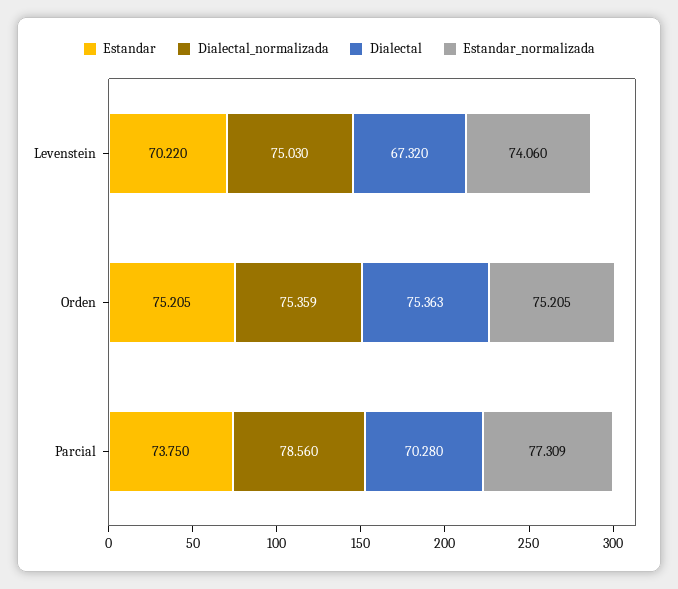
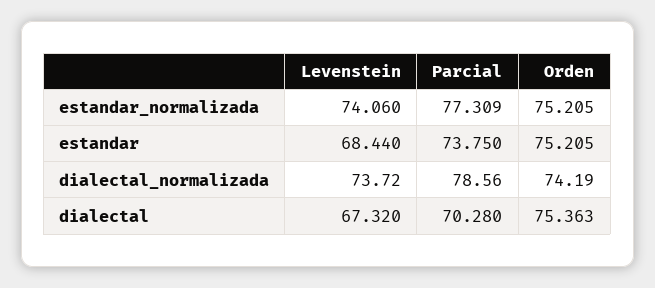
  {
    "Estandar": {
-     "Levenstein": 70.22,
+     "Levenstein": 68.44,
      "Orden": 75.205,
      "Parcial": 73.75
    },
    "Dialectal_normalizada": {
-     "Levenstein": 75.03,
+     "Levenstein": 73.72,
-     "Orden": 75.359,
+     "Orden": 74.19,
      "Parcial": 78.56
    },
    "Dialectal": {
      "Levenstein": 67.32,
      "Orden": 75.363,
      "Parcial": 70.28
    },
    "Estandar_normalizada": {
      "Levenstein": 74.06,
      "Orden": 75.205,
      "Parcial": 77.309
    }
  }

